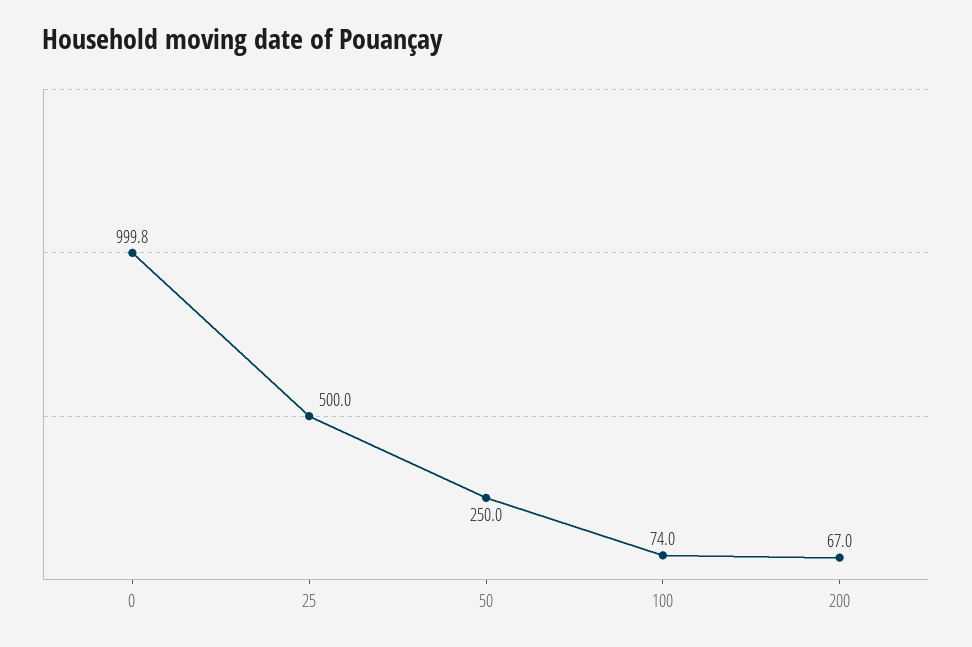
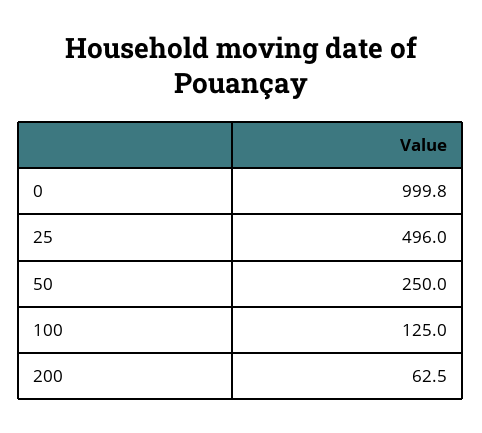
  {
    "0": 999.8,
-   "25": 500,
+   "25": 496,
    "50": 250,
-   "100": 74,
+   "100": 125,
-   "200": 67
+   "200": 62.5
  }

